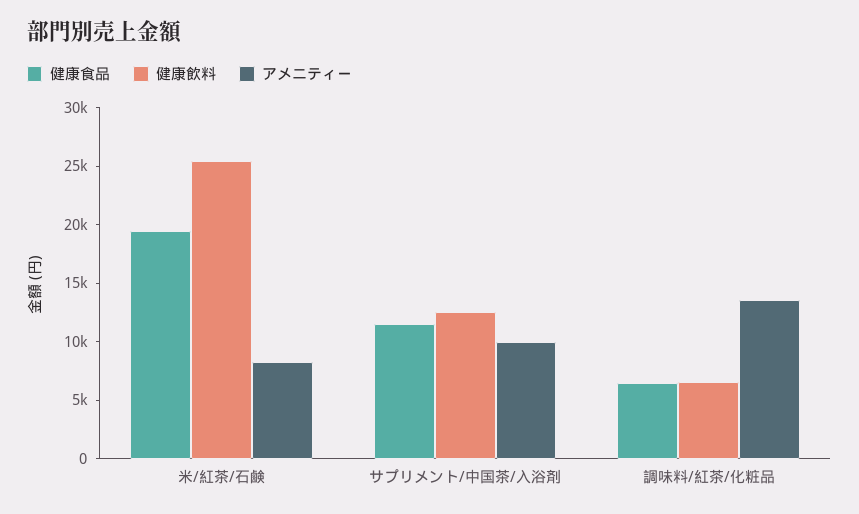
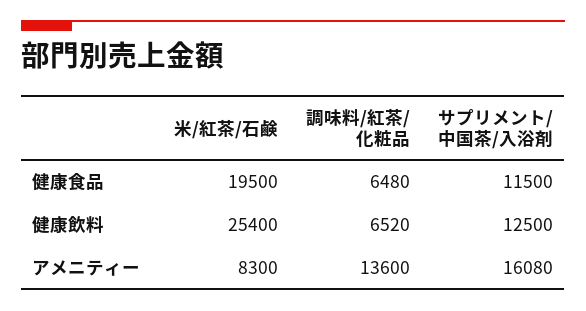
  {
    "健康食品": {
      "米/紅茶/石鹸": 19500,
      "サプリメント/中国茶/入浴剤": 11500,
      "調味料/紅茶/化粧品": 6480
    },
    "健康飲料": {
      "米/紅茶/石鹸": 25400,
      "サプリメント/中国茶/入浴剤": 12500,
      "調味料/紅茶/化粧品": 6520
    },
    "アメニティー": {
      "米/紅茶/石鹸": 8300,
-     "サプリメント/中国茶/入浴剤": 10000,
+     "サプリメント/中国茶/入浴剤": 16080,
      "調味料/紅茶/化粧品": 13600
    }
  }

